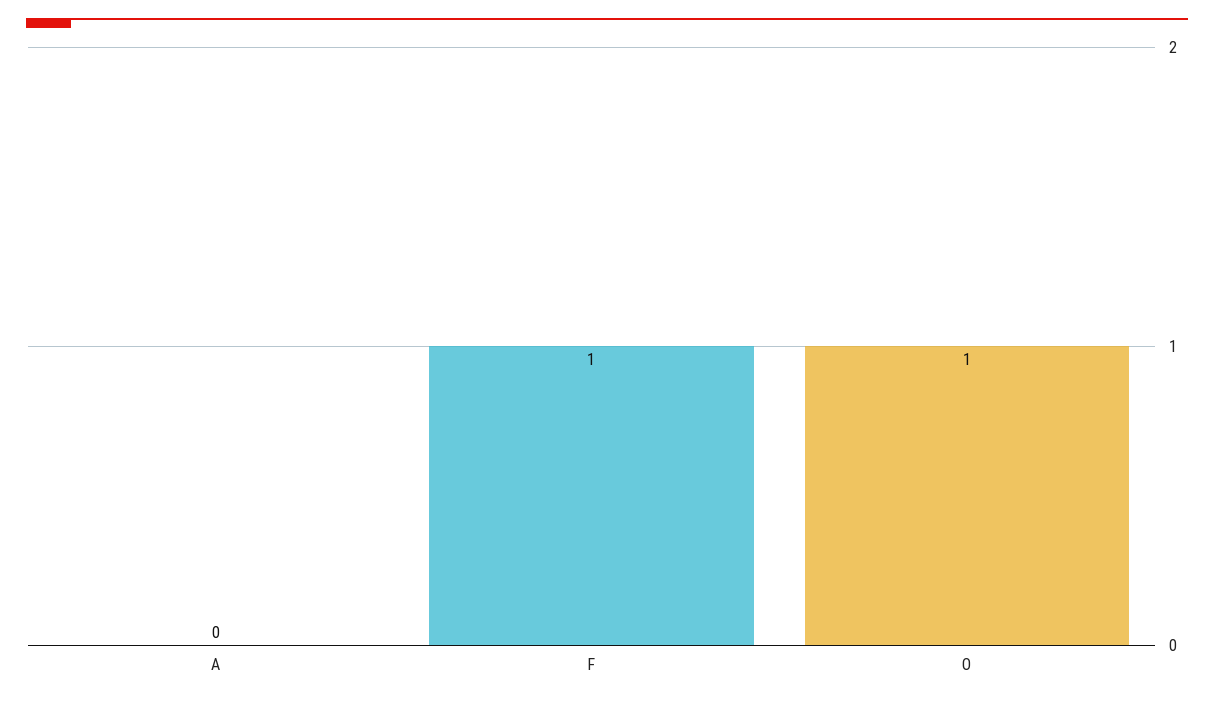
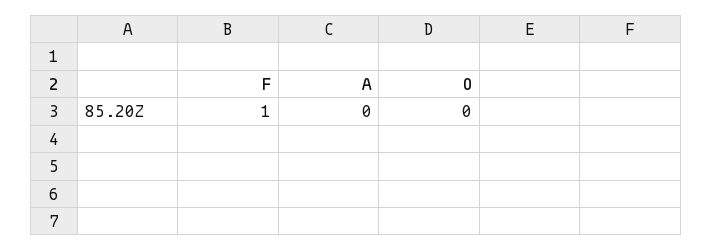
  {
    "A": 0,
    "F": 1,
-   "O": 1
+   "O": 0
  }

